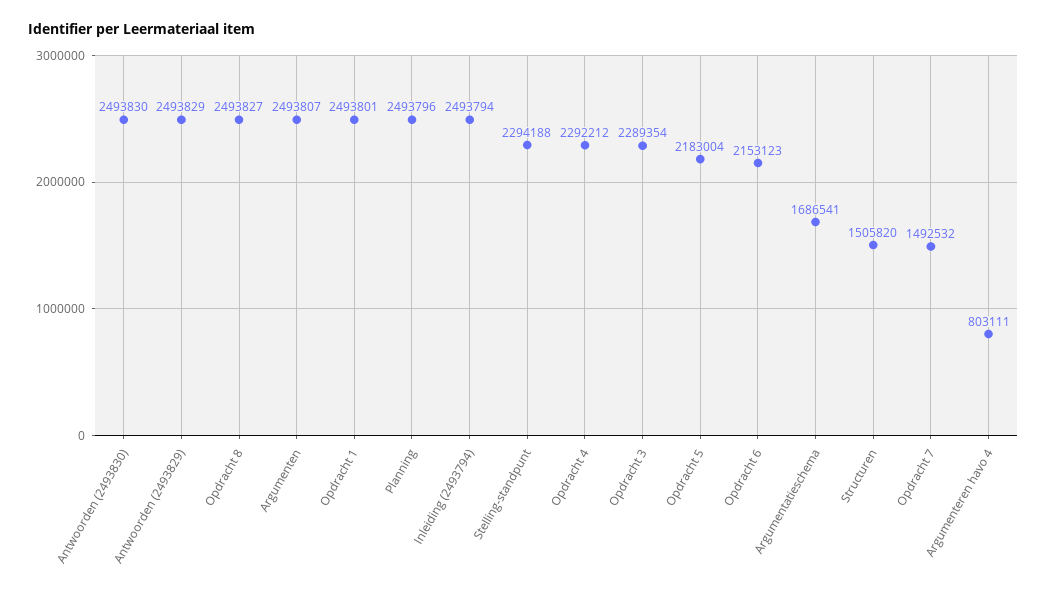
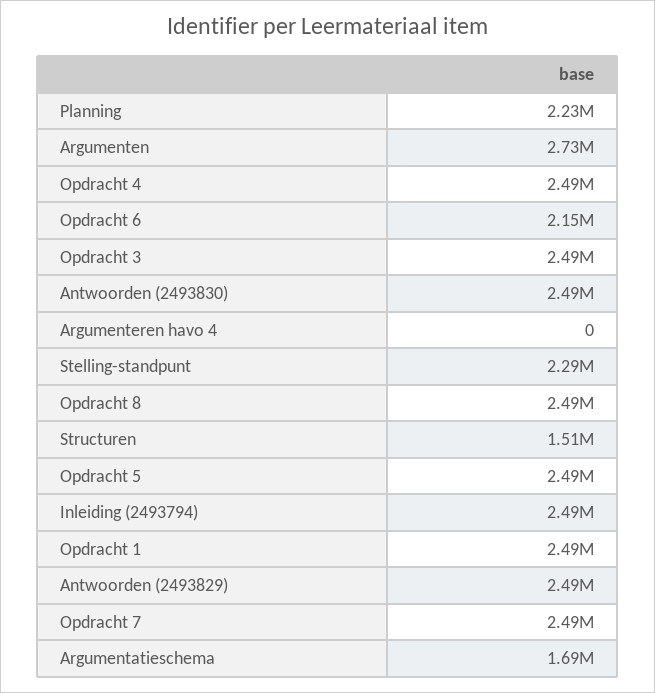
  {
    "Antwoorden (2493830)": 2493830,
    "Antwoorden (2493829)": 2493829,
    "Opdracht 8": 2493827,
-   "Argumenten": 2493807,
+   "Argumenten": 2730000,
    "Opdracht 1": 2493801,
-   "Planning": 2493796,
+   "Planning": 2230000,
    "Inleiding (2493794)": 2493794,
    "Stelling-standpunt": 2294188,
-   "Opdracht 4": 2292212,
+   "Opdracht 4": 2490000,
-   "Opdracht 3": 2289354,
+   "Opdracht 3": 2490000,
-   "Opdracht 5": 2183004,
+   "Opdracht 5": 2490000,
    "Opdracht 6": 2153123,
    "Argumentatieschema": 1686541,
    "Structuren": 1505820,
-   "Opdracht 7": 1492532,
+   "Opdracht 7": 2490000,
-   "Argumenteren havo 4": 803111
+   "Argumenteren havo 4": 0
  }

